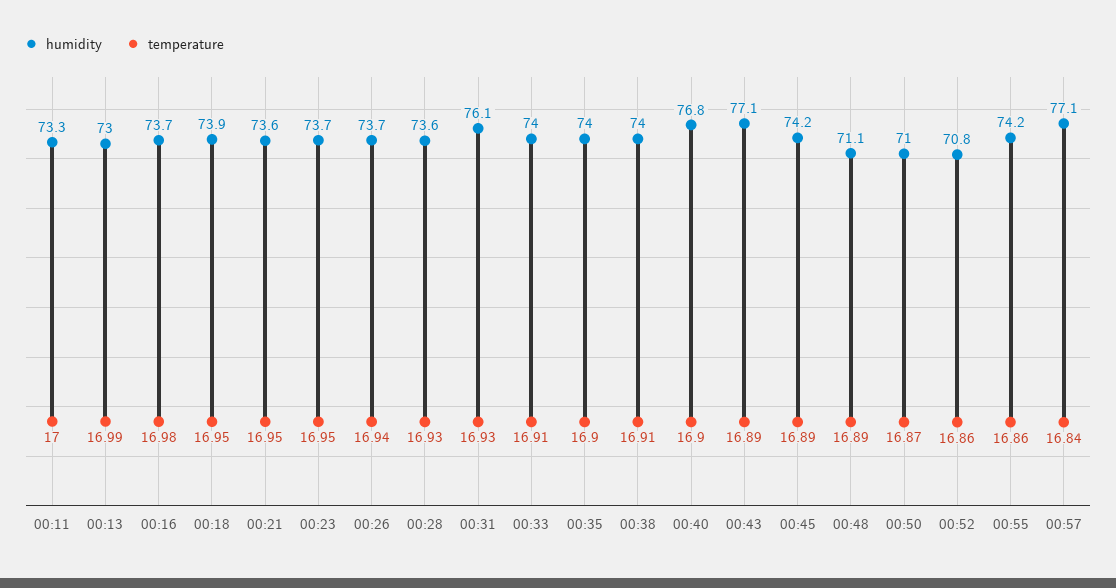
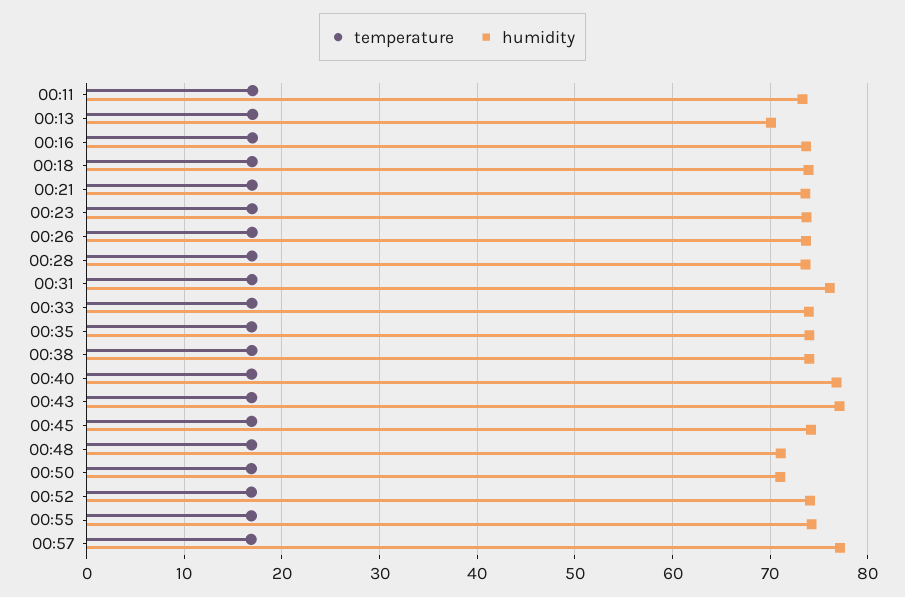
  {
    "humidity": {
      "00:11": 73.3,
-     "00:13": 73,
+     "00:13": 70,
      "00:16": 73.7,
      "00:18": 73.9,
      "00:21": 73.6,
      "00:23": 73.7,
      "00:26": 73.7,
      "00:28": 73.6,
      "00:31": 76.1,
      "00:33": 74,
      "00:35": 74,
      "00:38": 74,
      "00:40": 76.8,
      "00:43": 77.1,
      "00:45": 74.2,
      "00:48": 71.1,
      "00:50": 71,
-     "00:52": 70.8,
+     "00:52": 74,
      "00:55": 74.2,
      "00:57": 77.1
    },
    "temperature": {
      "00:11": 17,
      "00:13": 16.99,
      "00:16": 16.98,
      "00:18": 16.95,
      "00:21": 16.95,
      "00:23": 16.95,
      "00:26": 16.94,
      "00:28": 16.93,
      "00:31": 16.93,
      "00:33": 16.91,
      "00:35": 16.9,
      "00:38": 16.91,
      "00:40": 16.9,
      "00:43": 16.89,
      "00:45": 16.89,
      "00:48": 16.89,
      "00:50": 16.87,
      "00:52": 16.86,
      "00:55": 16.86,
      "00:57": 16.84
    }
  }

